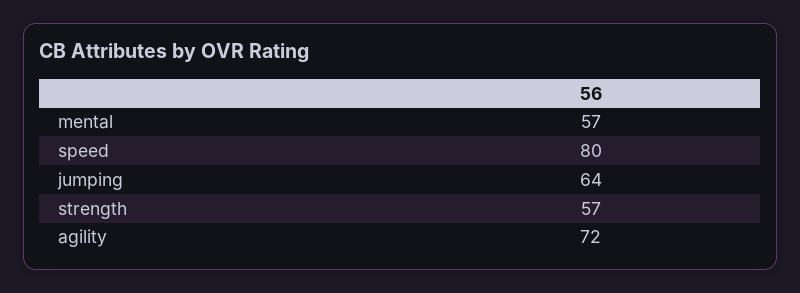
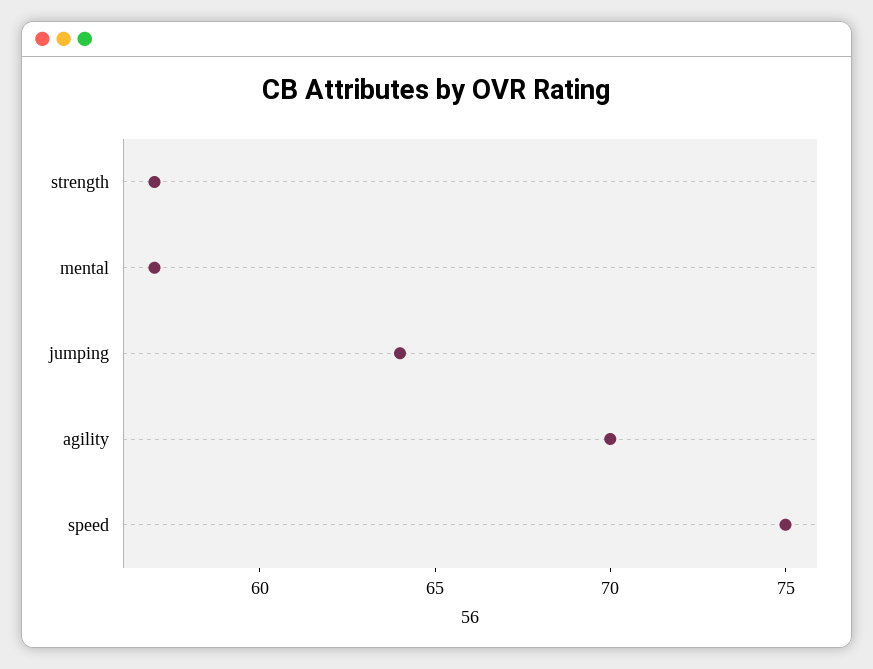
  {
    "mental": 57,
-   "speed": 80,
+   "speed": 75,
    "jumping": 64,
    "strength": 57,
-   "agility": 72
+   "agility": 70
  }

